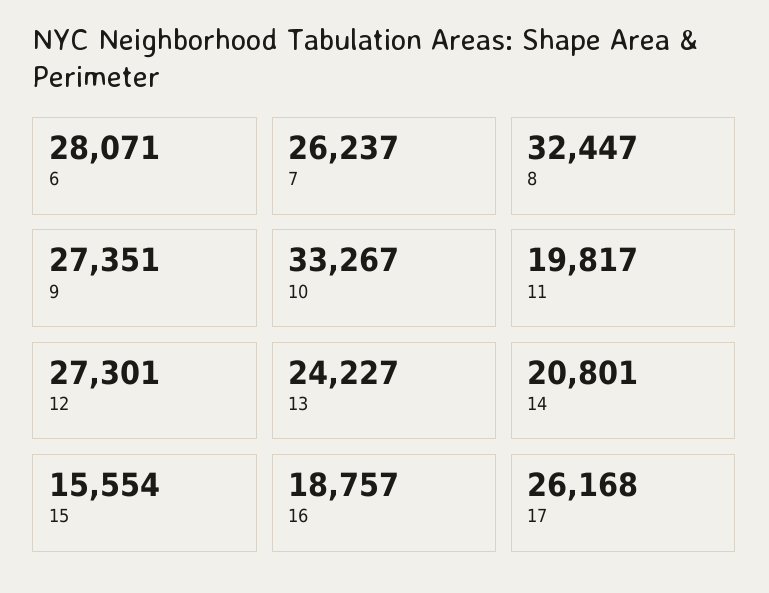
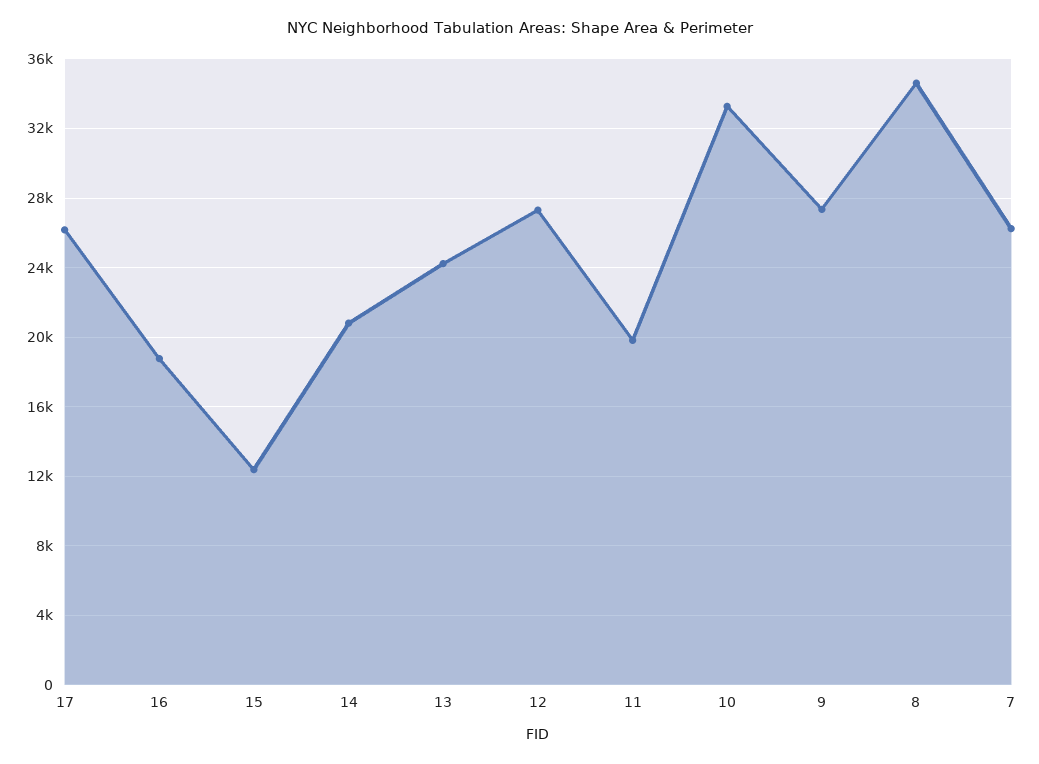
  {
-   "6": 28071,
    "7": 26237,
-   "8": 32447,
+   "8": 34500,
    "9": 27351,
    "10": 33267,
    "11": 19817,
    "12": 27301,
    "13": 24227,
    "14": 20801,
-   "15": 15554,
+   "15": 12500,
    "16": 18757,
    "17": 26168
  }

